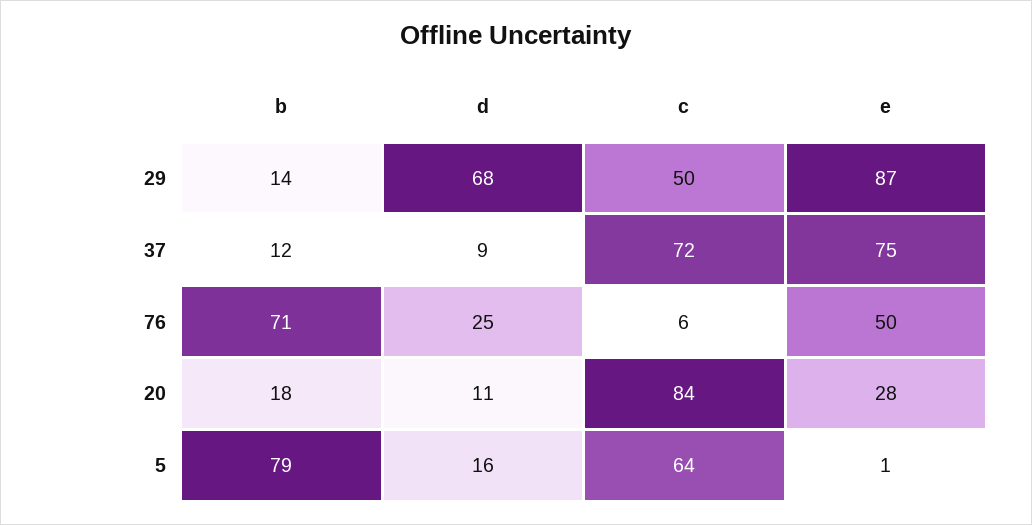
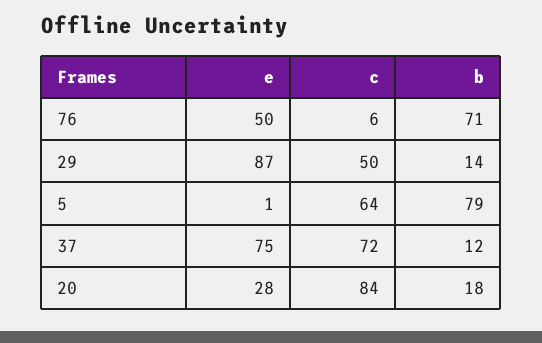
  {
    "b": {
      "29": 14,
      "37": 12,
      "76": 71,
      "20": 18,
      "5": 79
    },
-   "d": {
-     "29": 68,
-     "37": 9,
-     "76": 25,
-     "20": 11,
-     "5": 16
-   },
    "c": {
      "29": 50,
      "37": 72,
      "76": 6,
      "20": 84,
      "5": 64
    },
    "e": {
      "29": 87,
      "37": 75,
      "76": 50,
      "20": 28,
      "5": 1
    }
  }

